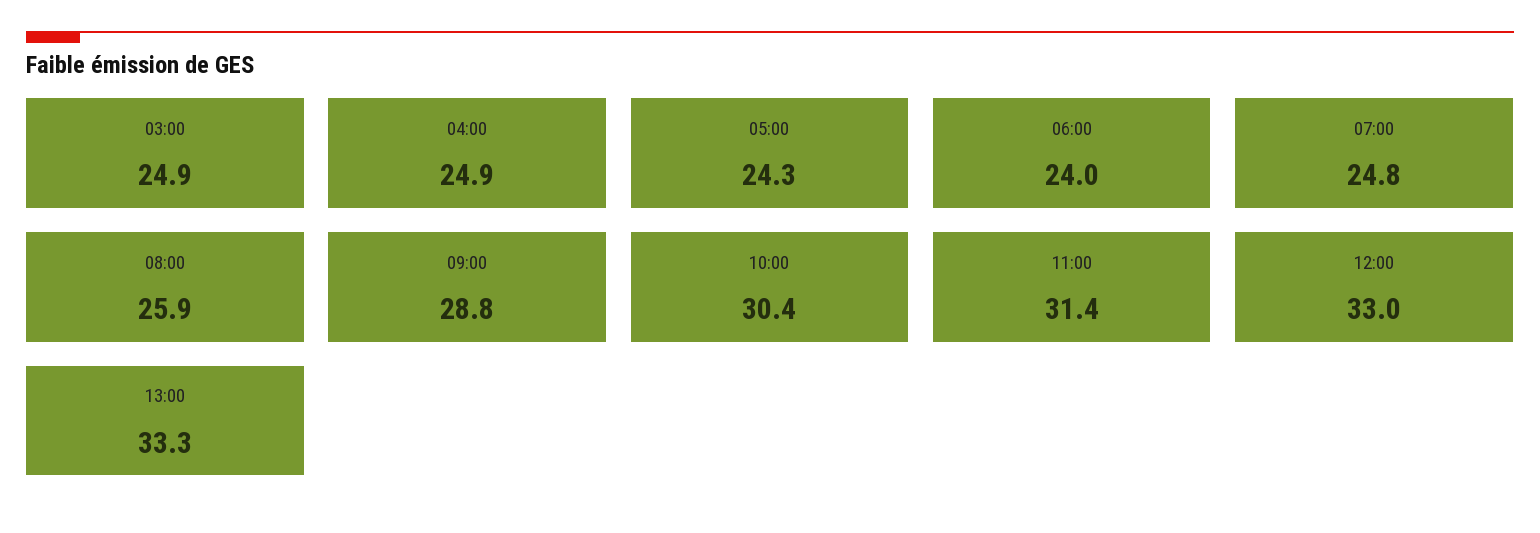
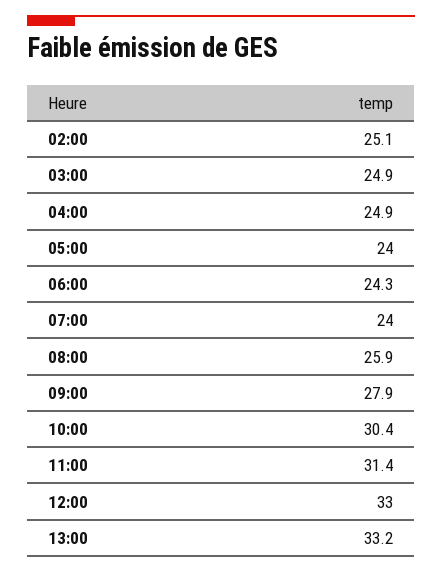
  {
    "03:00": 24.9,
    "04:00": 24.9,
-   "05:00": 24.3,
+   "05:00": 24,
-   "06:00": 24,
+   "06:00": 24.3,
-   "07:00": 24.8,
+   "07:00": 24,
    "08:00": 25.9,
-   "09:00": 28.8,
+   "09:00": 27.9,
    "10:00": 30.4,
    "11:00": 31.4,
    "12:00": 33,
-   "13:00": 33.3
+   "13:00": 33.2,
+   "02:00": 25.1
  }

